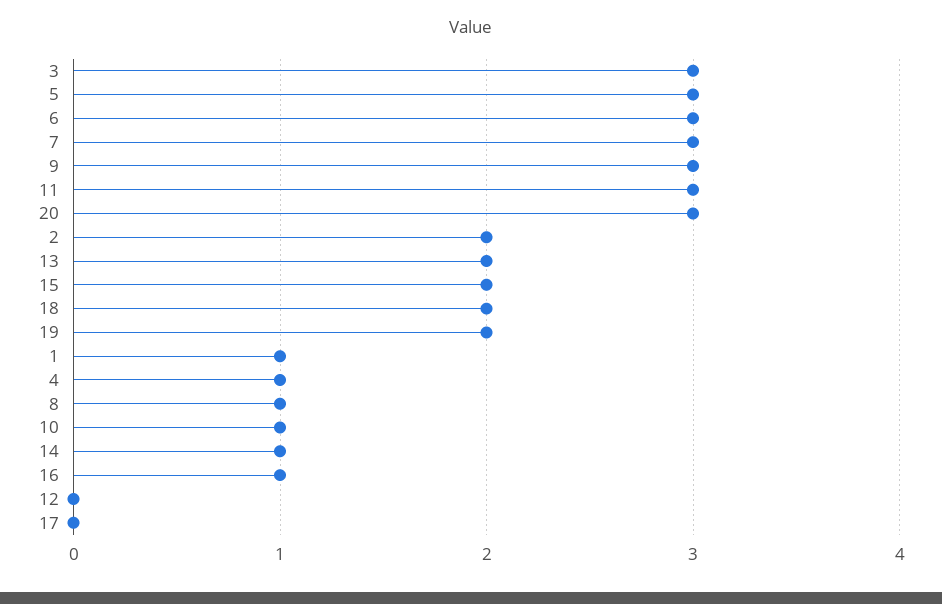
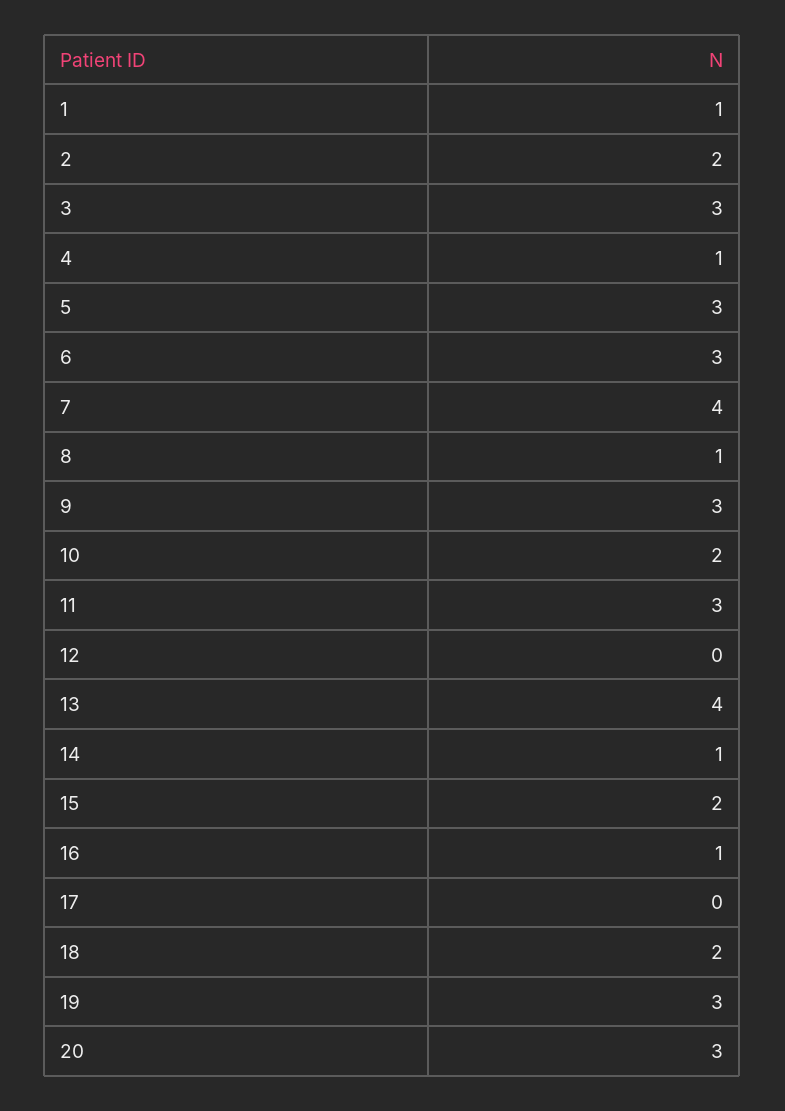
  {
    "3": 3,
    "5": 3,
    "6": 3,
-   "7": 3,
+   "7": 4,
    "9": 3,
    "11": 3,
    "20": 3,
    "2": 2,
-   "13": 2,
+   "13": 4,
    "15": 2,
    "18": 2,
-   "19": 2,
+   "19": 3,
    "1": 1,
    "4": 1,
    "8": 1,
-   "10": 1,
+   "10": 2,
    "14": 1,
    "16": 1,
    "12": 0,
    "17": 0
  }

